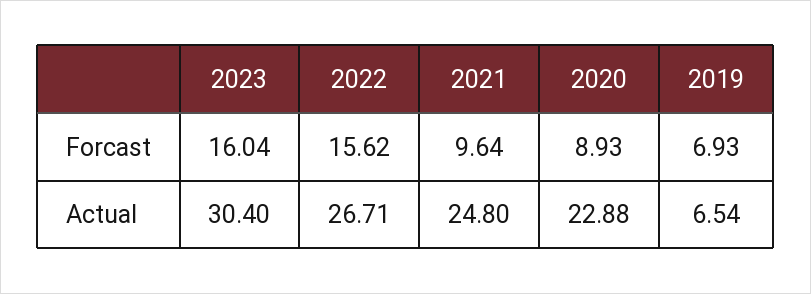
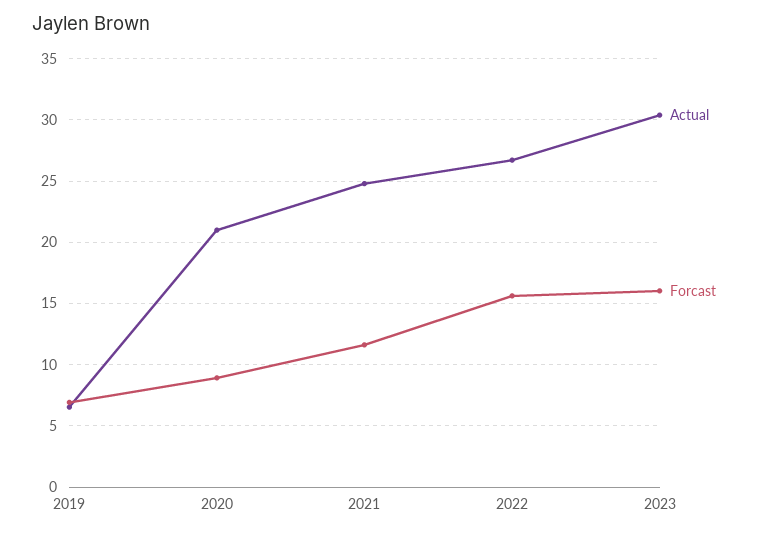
  {
    "Forcast": {
      "2023": 16.04,
      "2022": 15.62,
-     "2021": 9.64,
+     "2021": 11.5,
      "2020": 8.93,
      "2019": 6.93
    },
    "Actual": {
      "2023": 30.4,
      "2022": 26.71,
      "2021": 24.8,
-     "2020": 22.88,
+     "2020": 21,
      "2019": 6.54
    }
  }

